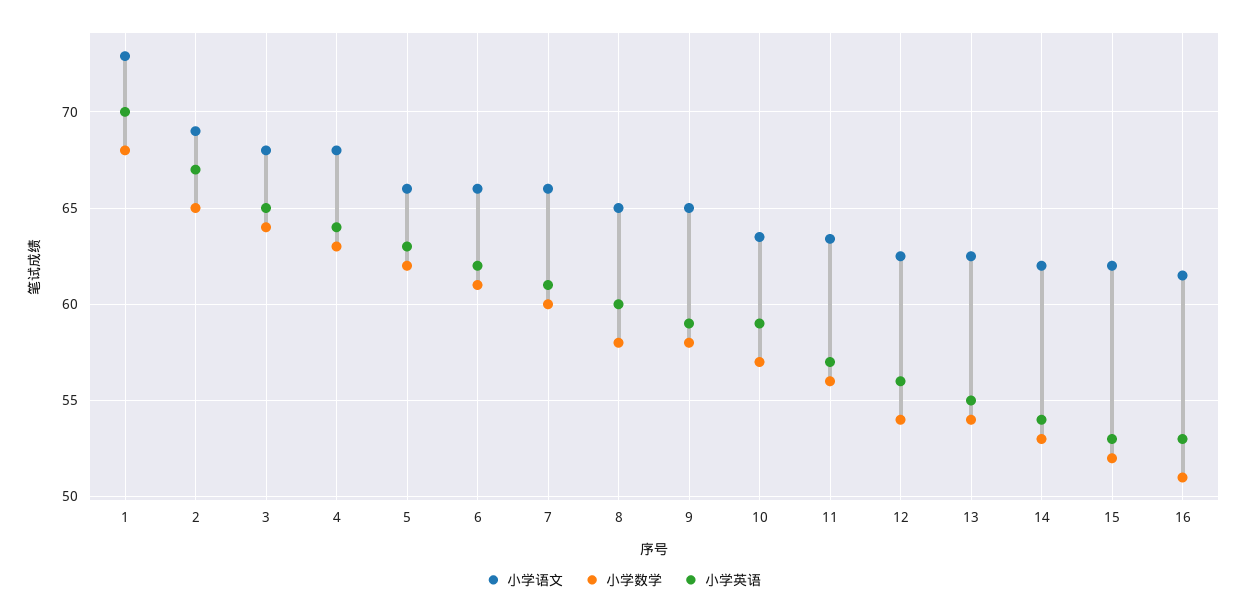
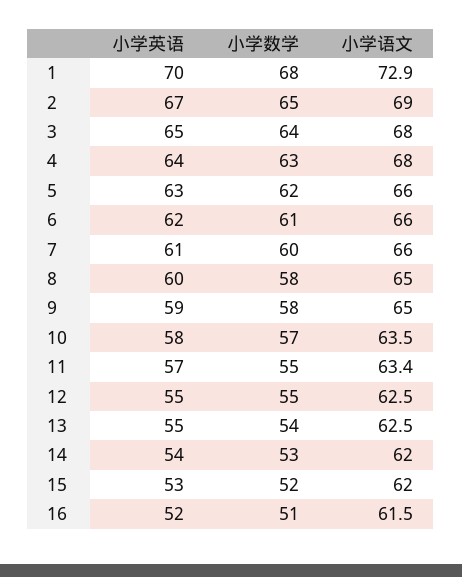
  {
    "小学语文": {
      "1": 72.9,
      "2": 69,
      "3": 68,
      "4": 68,
      "5": 66,
      "6": 66,
      "7": 66,
      "8": 65,
      "9": 65,
      "10": 63.5,
      "11": 63.4,
      "12": 62.5,
      "13": 62.5,
      "14": 62,
      "15": 62,
      "16": 61.5
    },
    "小学数学": {
      "1": 68,
      "2": 65,
      "3": 64,
      "4": 63,
      "5": 62,
      "6": 61,
      "7": 60,
      "8": 58,
      "9": 58,
      "10": 57,
-     "11": 56,
+     "11": 55,
-     "12": 54,
+     "12": 55,
      "13": 54,
      "14": 53,
      "15": 52,
      "16": 51
    },
    "小学英语": {
      "1": 70,
      "2": 67,
      "3": 65,
      "4": 64,
      "5": 63,
      "6": 62,
      "7": 61,
      "8": 60,
      "9": 59,
-     "10": 59,
+     "10": 58,
      "11": 57,
-     "12": 56,
+     "12": 55,
      "13": 55,
      "14": 54,
      "15": 53,
-     "16": 53
+     "16": 52
    }
  }

